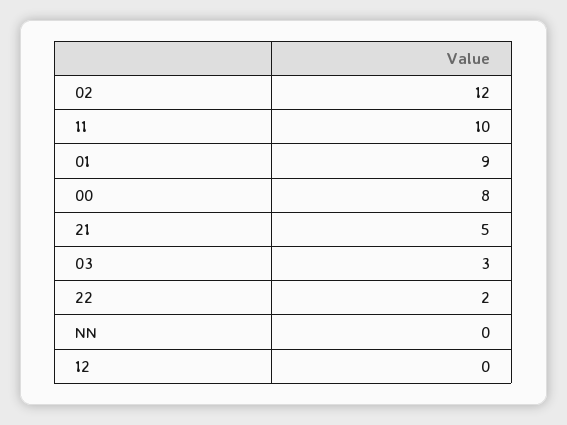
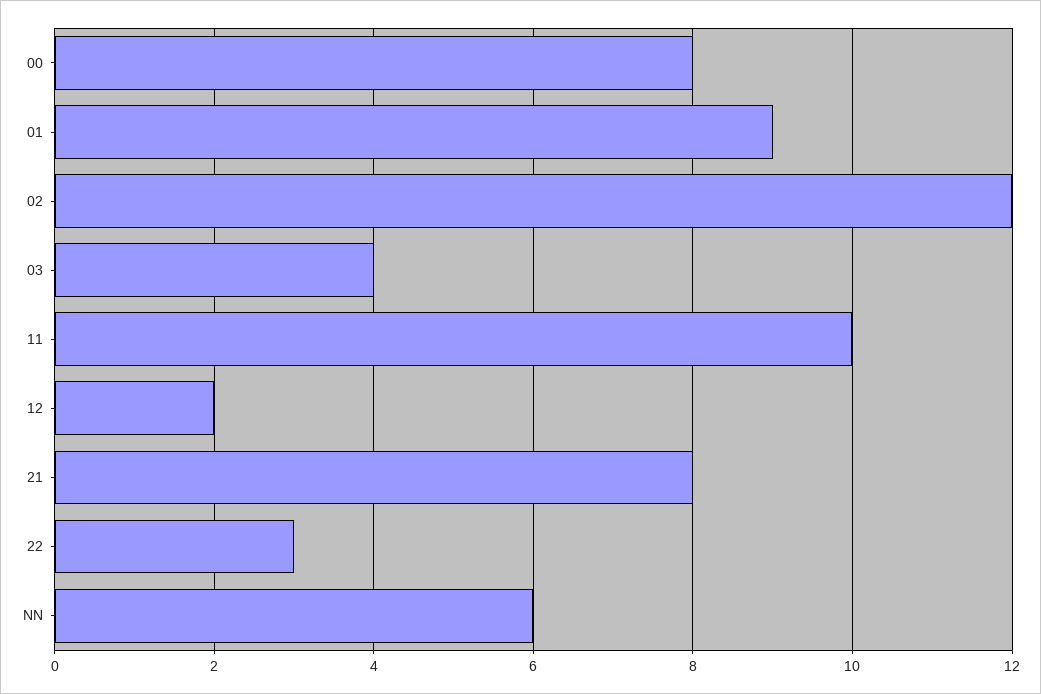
  {
    "02": 12,
    "11": 10,
    "01": 9,
    "00": 8,
-   "21": 5,
+   "21": 8,
-   "03": 3,
+   "03": 4,
-   "22": 2,
+   "22": 3,
-   "NN": 0,
+   "NN": 6,
-   "12": 0
+   "12": 2
  }

